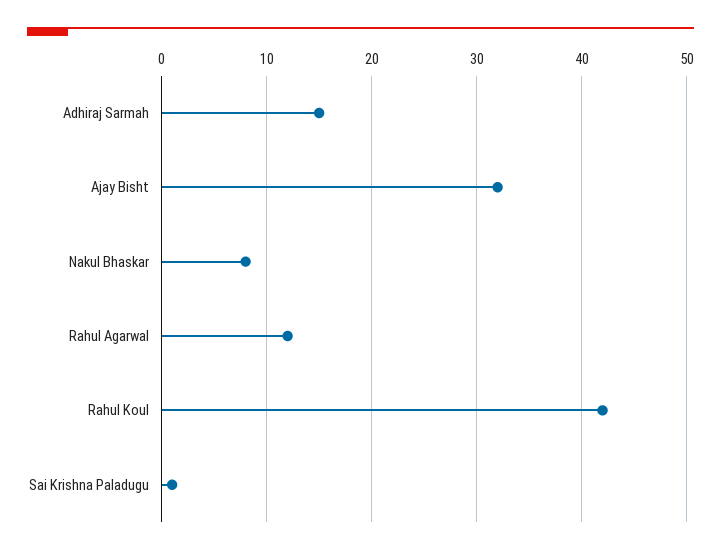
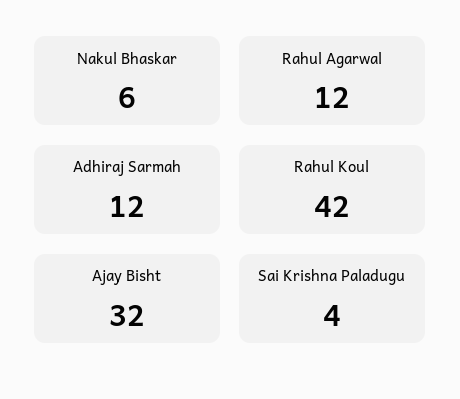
  {
-   "Adhiraj Sarmah": 15,
+   "Adhiraj Sarmah": 12,
    "Ajay Bisht": 32,
-   "Nakul Bhaskar": 8,
+   "Nakul Bhaskar": 6,
    "Rahul Agarwal": 12,
    "Rahul Koul": 42,
-   "Sai Krishna Paladugu": 1
+   "Sai Krishna Paladugu": 4
  }

